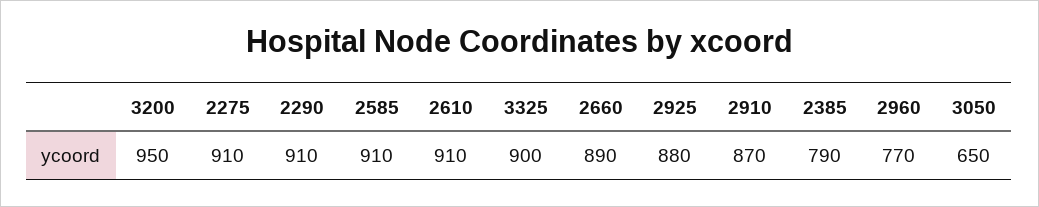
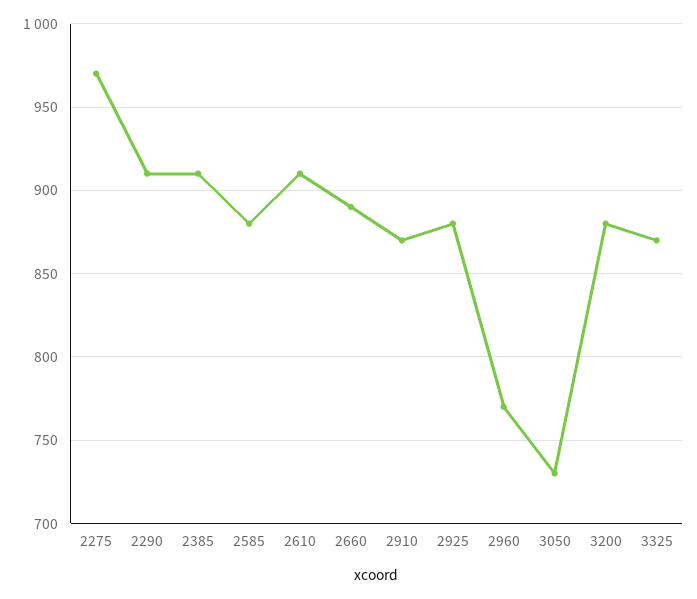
  {
-   "3200": 950,
+   "3200": 880,
-   "2275": 910,
+   "2275": 970,
    "2290": 910,
-   "2585": 910,
+   "2585": 880,
    "2610": 910,
-   "3325": 900,
+   "3325": 870,
    "2660": 890,
    "2925": 880,
    "2910": 870,
-   "2385": 790,
+   "2385": 910,
    "2960": 770,
-   "3050": 650
+   "3050": 730
  }

